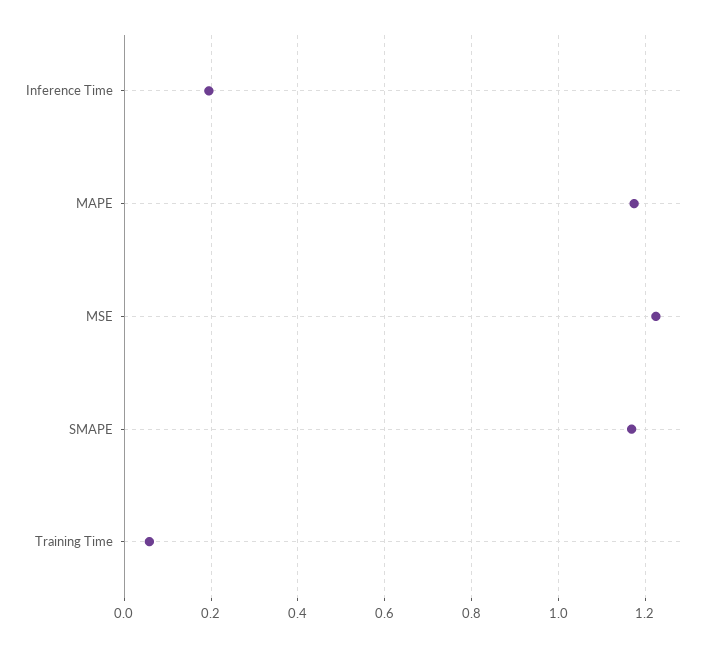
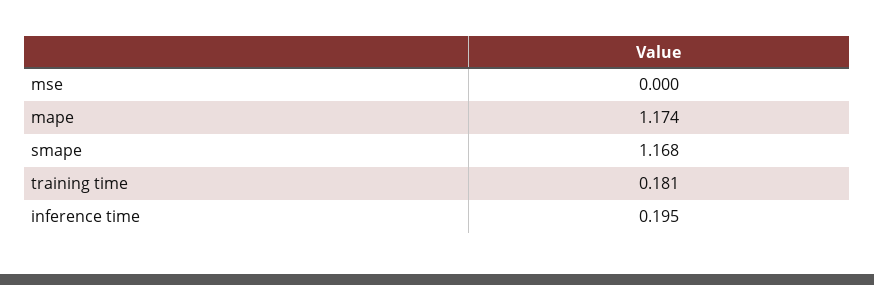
  {
    "Inference Time": 0.195,
    "MAPE": 1.174,
-   "MSE": 1.22,
+   "MSE": 0,
    "SMAPE": 1.168,
-   "Training Time": 0.06
+   "Training Time": 0.181
  }

